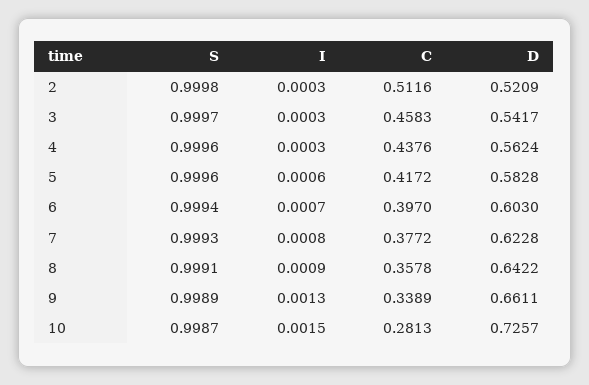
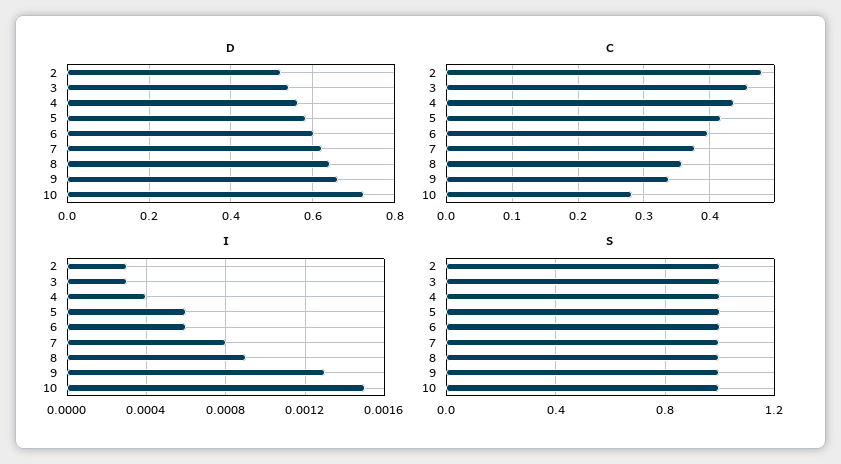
  {
    "S": {
      "2": 0.9998,
      "3": 0.9997,
      "4": 0.9996,
      "5": 0.9996,
      "6": 0.9994,
      "7": 0.9993,
      "8": 0.9991,
      "9": 0.9989,
      "10": 0.9987
    },
    "I": {
      "2": 0.0003,
      "3": 0.0003,
-     "4": 0.0003,
+     "4": 0.0004,
      "5": 0.0006,
-     "6": 0.0007,
+     "6": 0.0006,
      "7": 0.0008,
      "8": 0.0009,
      "9": 0.0013,
      "10": 0.0015
    },
    "C": {
-     "2": 0.5116,
+     "2": 0.48,
      "3": 0.4583,
      "4": 0.4376,
      "5": 0.4172,
      "6": 0.397,
      "7": 0.3772,
      "8": 0.3578,
      "9": 0.3389,
      "10": 0.2813
    },
    "D": {
      "2": 0.5209,
      "3": 0.5417,
      "4": 0.5624,
      "5": 0.5828,
      "6": 0.603,
      "7": 0.6228,
      "8": 0.6422,
      "9": 0.6611,
      "10": 0.7257
    }
  }

